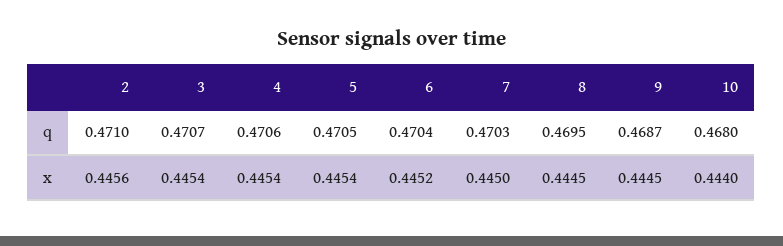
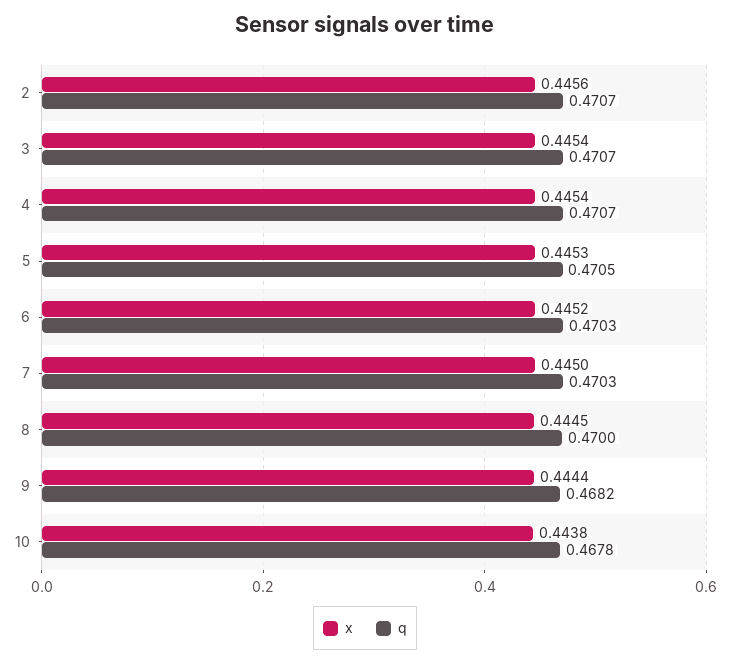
  {
    "q": {
-     "2": 0.471,
+     "2": 0.4707,
      "3": 0.4707,
-     "4": 0.4706,
+     "4": 0.4707,
      "5": 0.4705,
-     "6": 0.4704,
+     "6": 0.4703,
      "7": 0.4703,
-     "8": 0.4695,
+     "8": 0.47,
-     "9": 0.4687,
+     "9": 0.4682,
-     "10": 0.468
+     "10": 0.4678
    },
    "x": {
      "2": 0.4456,
      "3": 0.4454,
      "4": 0.4454,
-     "5": 0.4454,
+     "5": 0.4453,
      "6": 0.4452,
      "7": 0.445,
      "8": 0.4445,
-     "9": 0.4445,
+     "9": 0.4444,
-     "10": 0.444
+     "10": 0.4438
    }
  }

